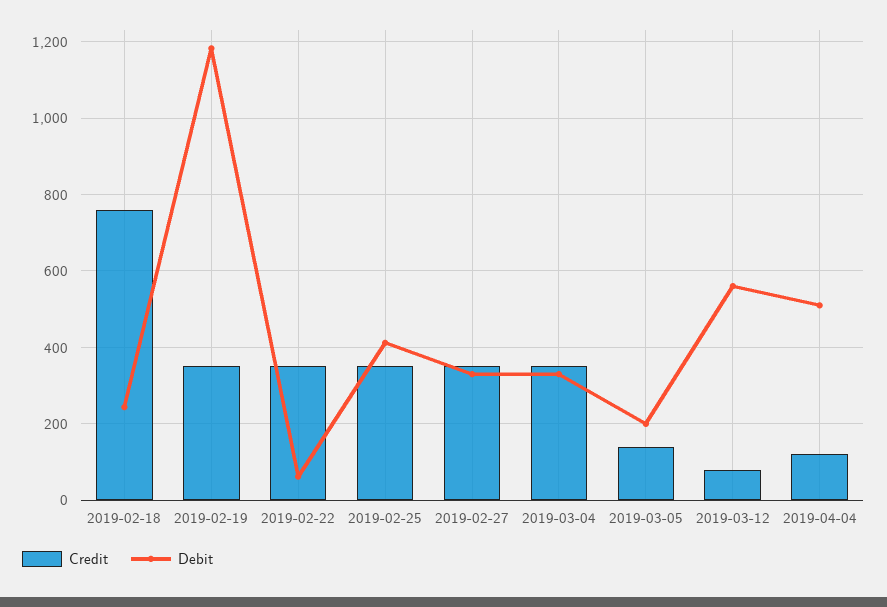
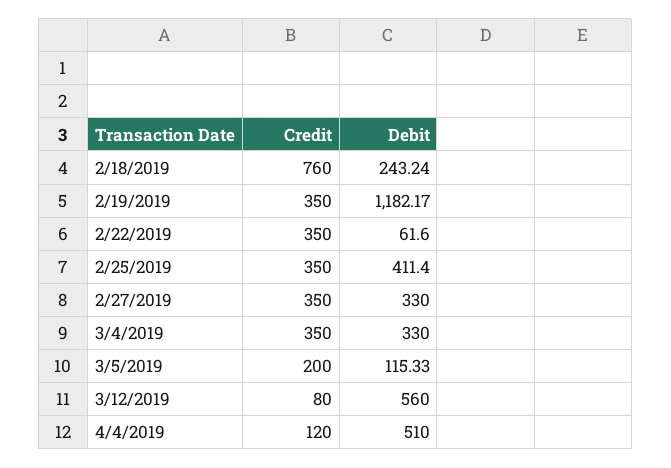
  {
    "Credit": {
      "2019-02-18": 760,
      "2019-02-19": 350,
      "2019-02-22": 350,
      "2019-02-25": 350,
      "2019-02-27": 350,
      "2019-03-04": 350,
-     "2019-03-05": 140,
+     "2019-03-05": 200,
      "2019-03-12": 80,
      "2019-04-04": 120
    },
    "Debit": {
      "2019-02-18": 243.24,
      "2019-02-19": 1182.17,
      "2019-02-22": 61.6,
      "2019-02-25": 411.4,
      "2019-02-27": 330,
      "2019-03-04": 330,
-     "2019-03-05": 200,
+     "2019-03-05": 115.33,
      "2019-03-12": 560,
      "2019-04-04": 510
    }
  }

